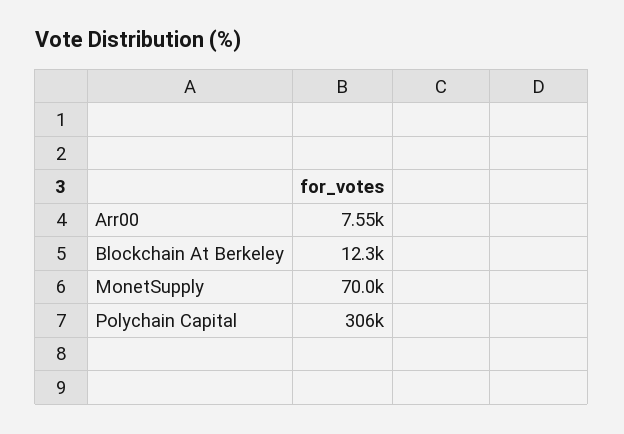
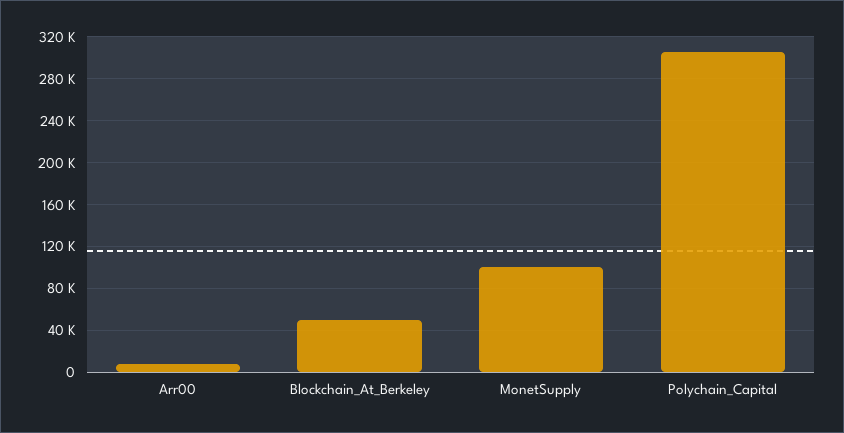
  {
    "Arr00": 7550,
-   "Blockchain At Berkeley": 12300,
+   "Blockchain At Berkeley": 50000,
-   "MonetSupply": 70000,
+   "MonetSupply": 100000,
    "Polychain Capital": 306000
  }

